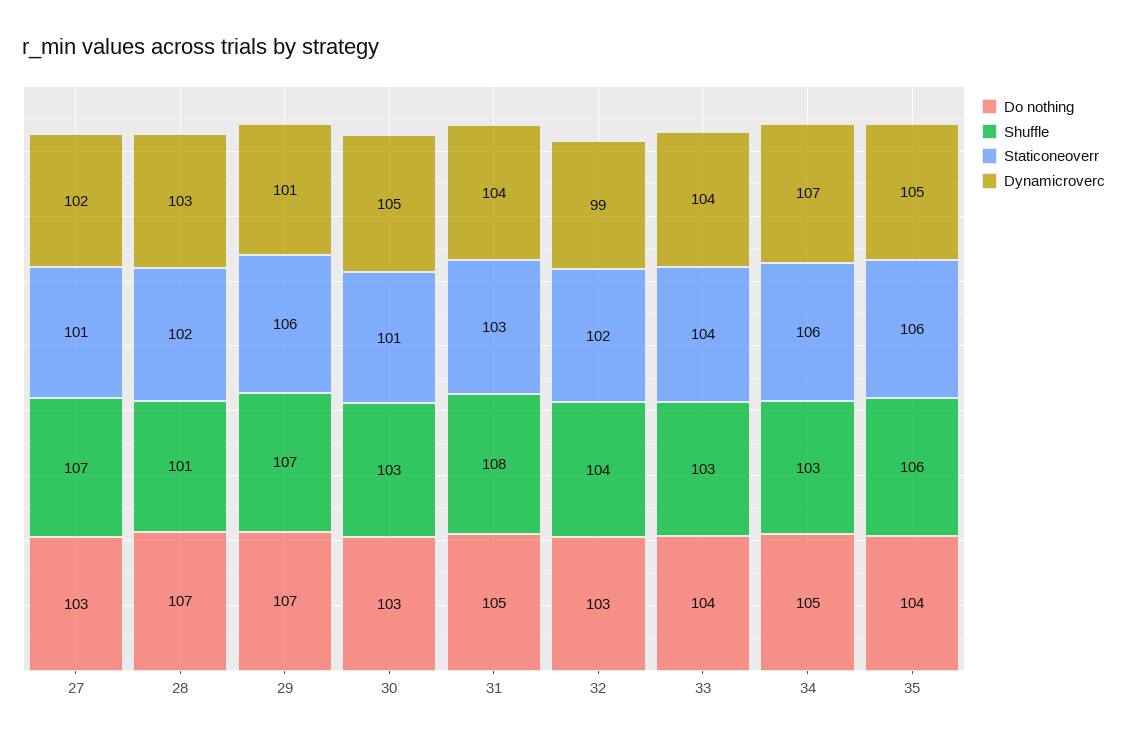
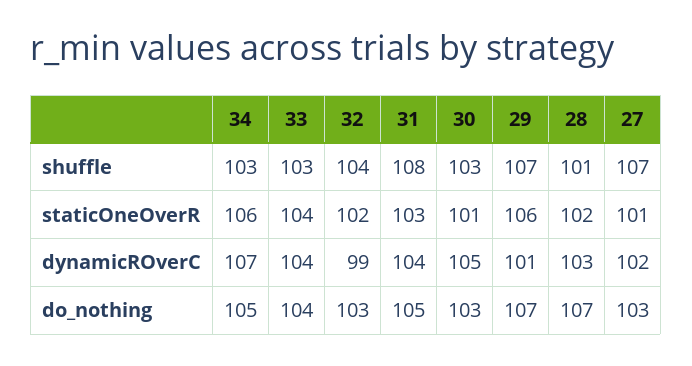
  {
    "Do nothing": {
      "27": 103,
      "28": 107,
      "29": 107,
      "30": 103,
      "31": 105,
      "32": 103,
      "33": 104,
-     "34": 105,
+     "34": 105
-     "35": 104
    },
    "Shuffle": {
      "27": 107,
      "28": 101,
      "29": 107,
      "30": 103,
      "31": 108,
      "32": 104,
      "33": 103,
-     "34": 103,
+     "34": 103
-     "35": 106
    },
    "Staticoneoverr": {
      "27": 101,
      "28": 102,
      "29": 106,
      "30": 101,
      "31": 103,
      "32": 102,
      "33": 104,
-     "34": 106,
+     "34": 106
-     "35": 106
    },
    "Dynamicroverc": {
      "27": 102,
      "28": 103,
      "29": 101,
      "30": 105,
      "31": 104,
      "32": 99,
      "33": 104,
-     "34": 107,
+     "34": 107
-     "35": 105
    }
  }

